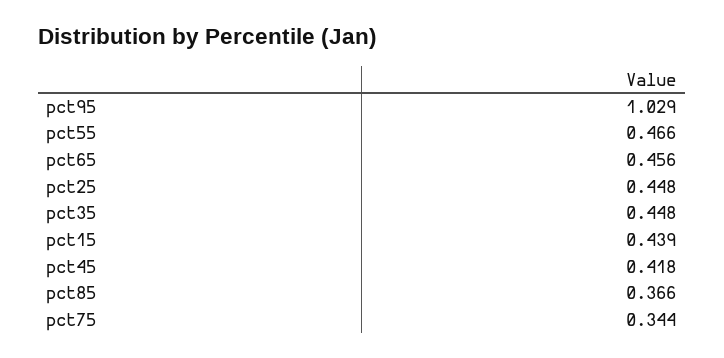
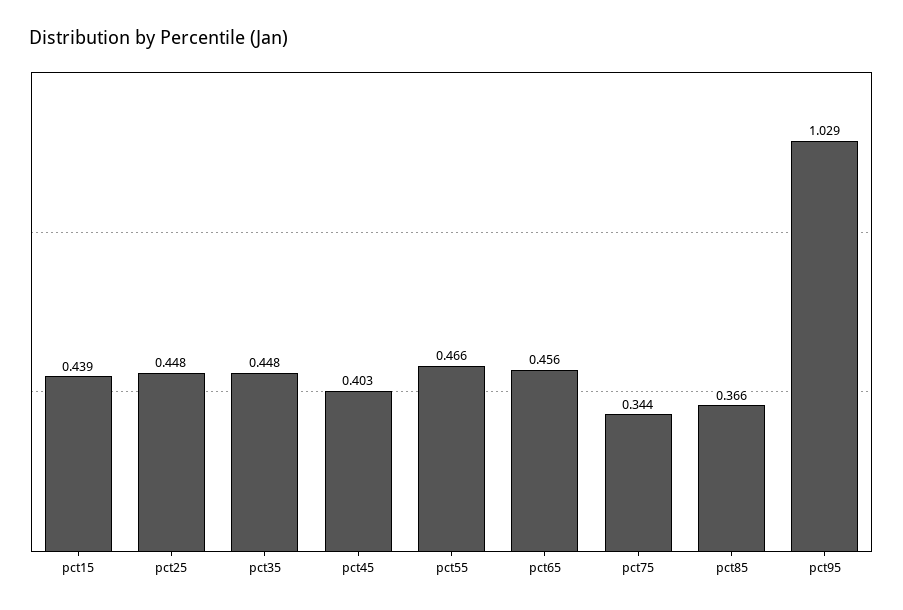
  {
    "pct95": 1.029,
    "pct55": 0.466,
    "pct65": 0.456,
    "pct25": 0.448,
    "pct35": 0.448,
    "pct15": 0.439,
-   "pct45": 0.418,
+   "pct45": 0.403,
    "pct85": 0.366,
    "pct75": 0.344
  }

